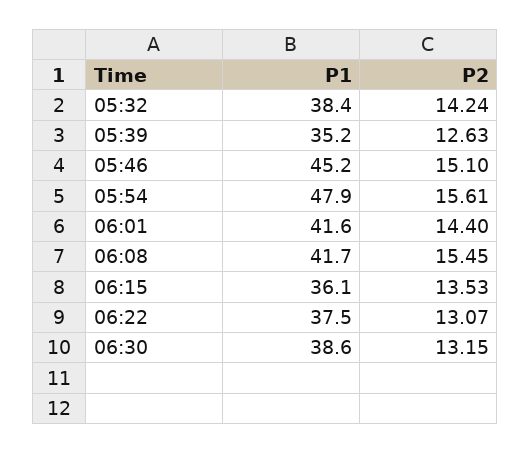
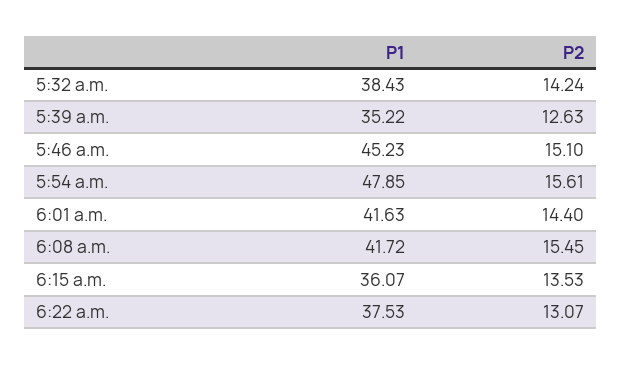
  {
    "P1": {
      "05:32": 38.43,
      "05:39": 35.22,
      "05:46": 45.23,
      "05:54": 47.85,
      "06:01": 41.63,
      "06:08": 41.72,
      "06:15": 36.07,
-     "06:22": 37.53,
+     "06:22": 37.53
-     "06:30": 38.6
    },
    "P2": {
      "05:32": 14.24,
      "05:39": 12.63,
      "05:46": 15.1,
      "05:54": 15.61,
      "06:01": 14.4,
      "06:08": 15.45,
      "06:15": 13.53,
-     "06:22": 13.07,
+     "06:22": 13.07
-     "06:30": 13.15
    }
  }

